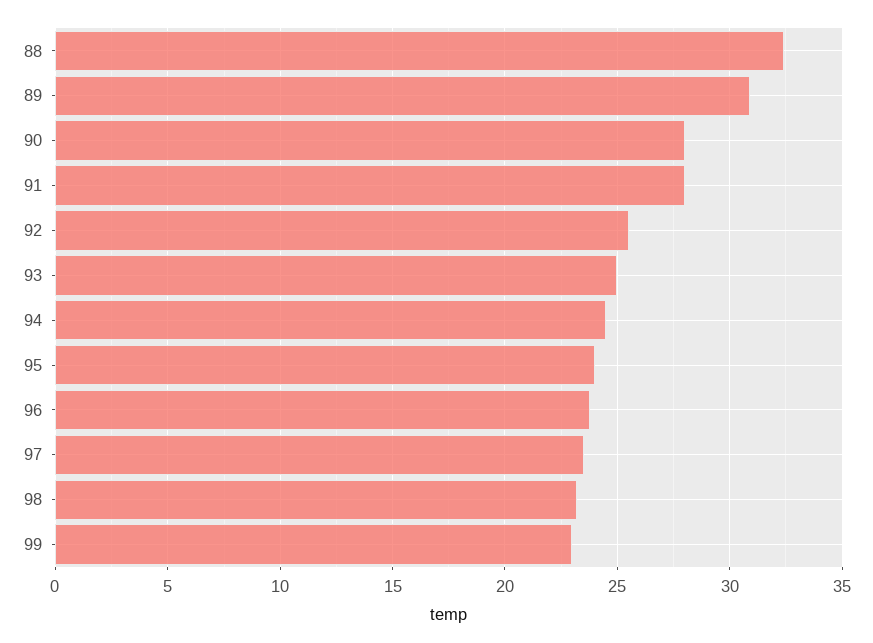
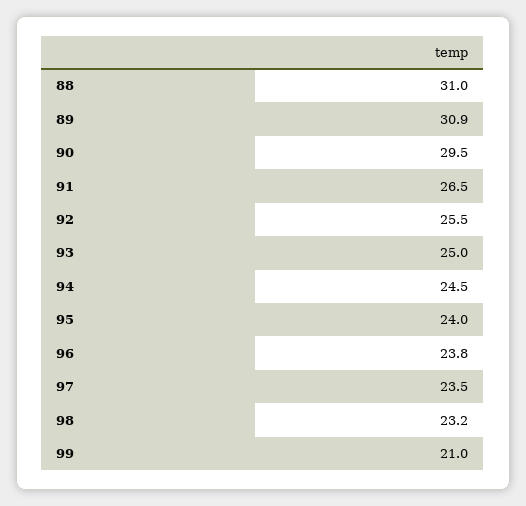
  {
-   "88": 32.5,
+   "88": 31,
    "89": 30.9,
-   "90": 28,
+   "90": 29.5,
-   "91": 28,
+   "91": 26.5,
    "92": 25.5,
    "93": 25,
    "94": 24.5,
    "95": 24,
    "96": 23.8,
    "97": 23.5,
    "98": 23.2,
-   "99": 23
+   "99": 21
  }

